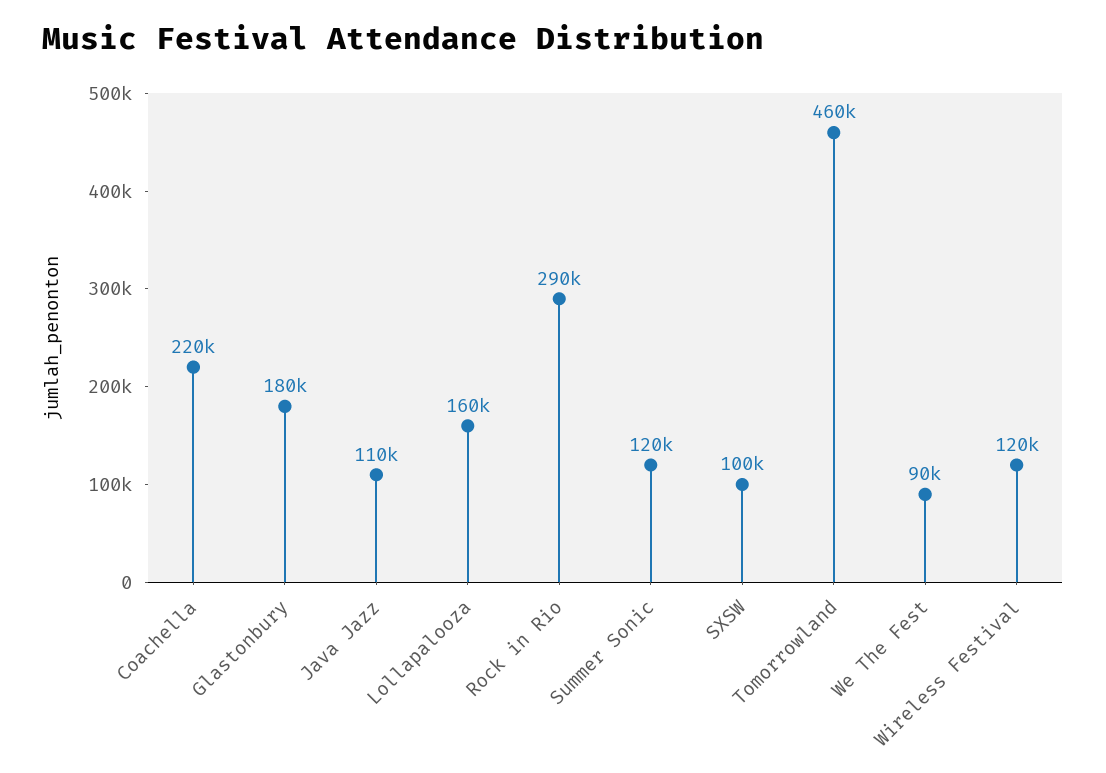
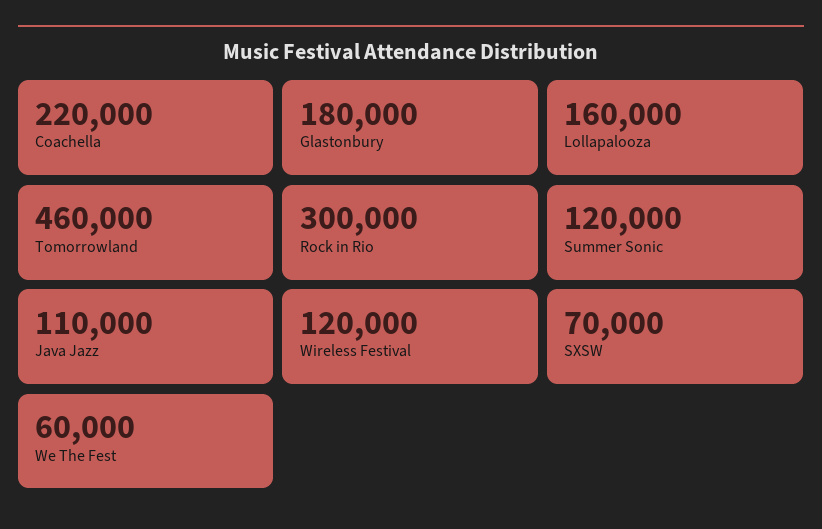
  {
    "Coachella": 220000,
    "Glastonbury": 180000,
    "Java Jazz": 110000,
    "Lollapalooza": 160000,
-   "Rock in Rio": 290000,
+   "Rock in Rio": 300000,
    "Summer Sonic": 120000,
-   "SXSW": 100000,
+   "SXSW": 70000,
    "Tomorrowland": 460000,
-   "We The Fest": 90000,
+   "We The Fest": 60000,
    "Wireless Festival": 120000
  }

